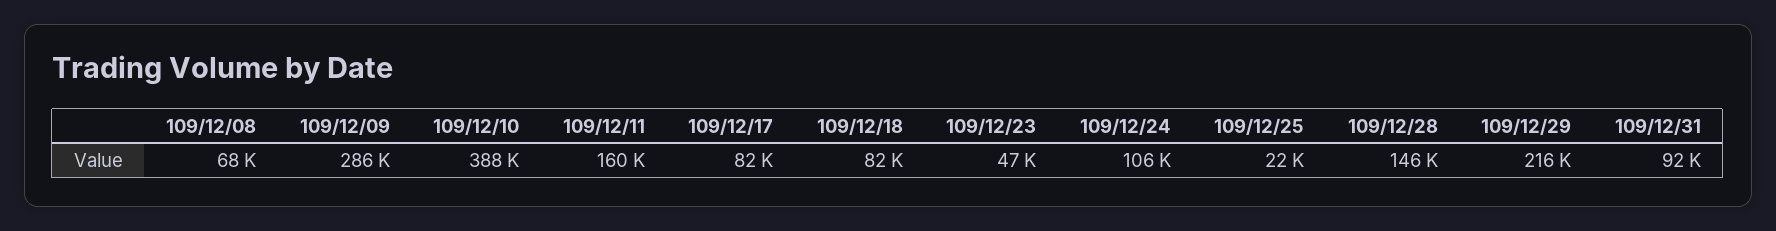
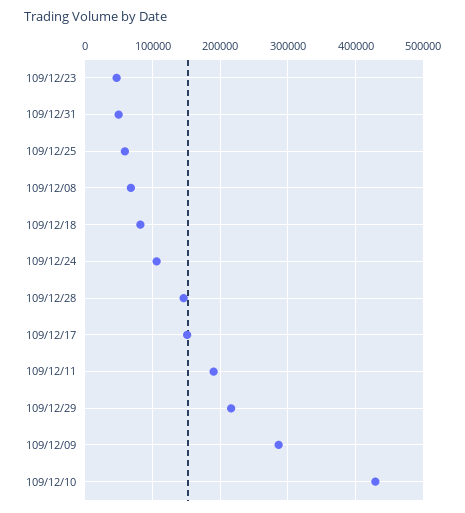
  {
    "109/12/08": 68000,
    "109/12/09": 286000,
-   "109/12/10": 388000,
+   "109/12/10": 430000,
-   "109/12/11": 160000,
+   "109/12/11": 190000,
-   "109/12/17": 82000,
+   "109/12/17": 150000,
    "109/12/18": 82000,
    "109/12/23": 47000,
    "109/12/24": 106000,
-   "109/12/25": 22000,
+   "109/12/25": 60000,
    "109/12/28": 146000,
    "109/12/29": 216000,
-   "109/12/31": 92000
+   "109/12/31": 50000
  }

